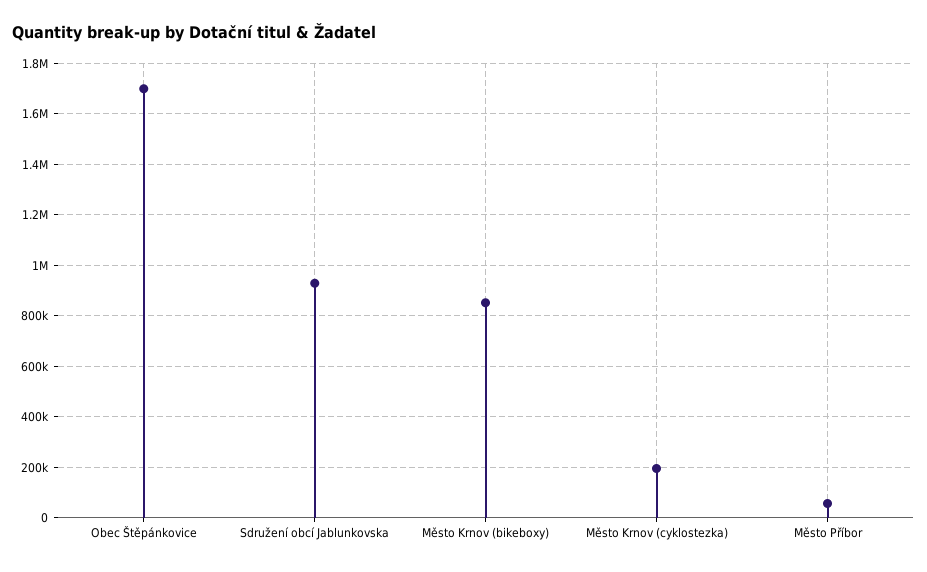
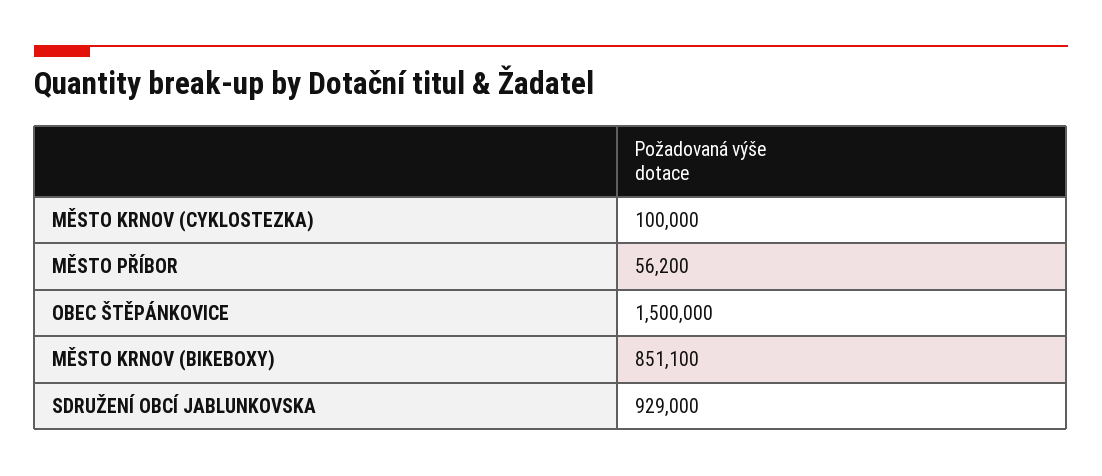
  {
-   "Obec Štěpánkovice": 1700000,
+   "Obec Štěpánkovice": 1500000,
    "Sdružení obcí Jablunkovska": 929000,
    "Město Krnov (bikeboxy)": 851100,
-   "Město Krnov (cyklostezka)": 200000,
+   "Město Krnov (cyklostezka)": 100000,
    "Město Příbor": 56200
  }

